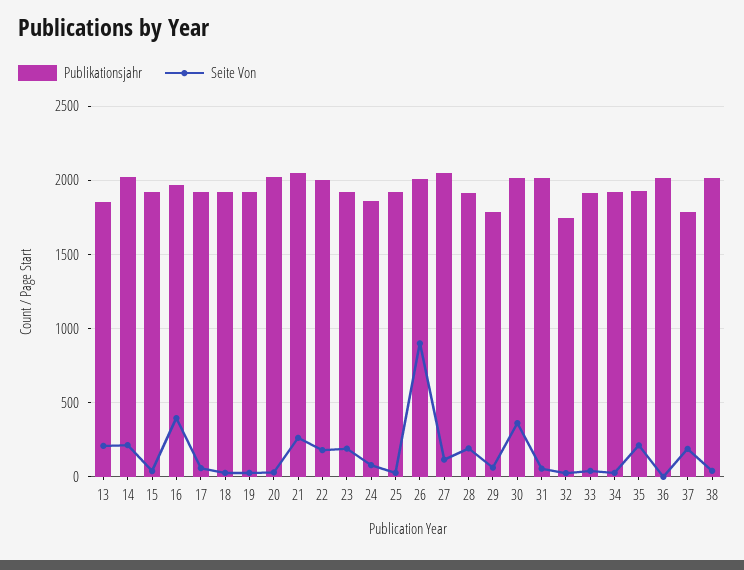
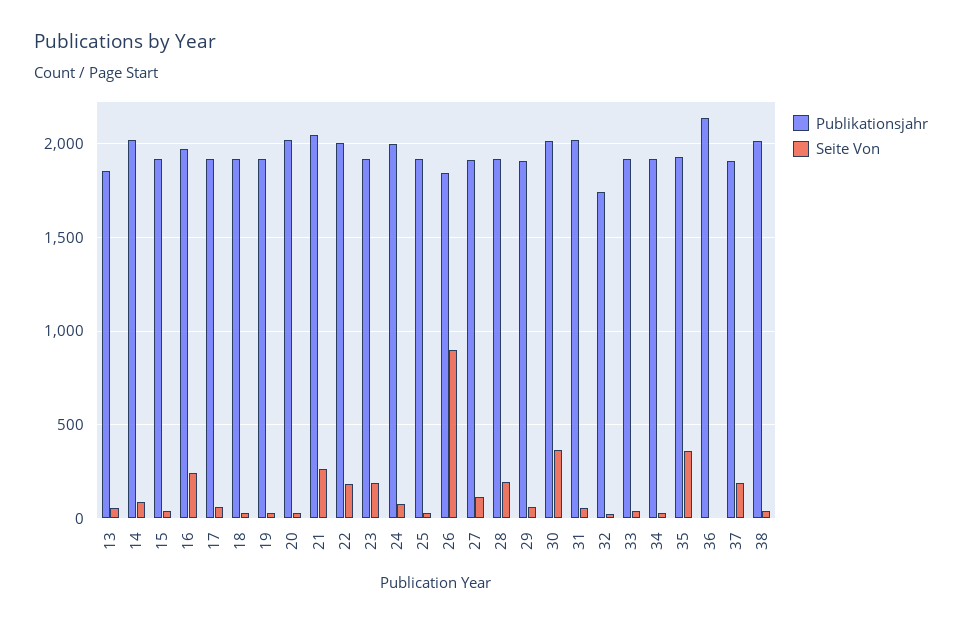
  {
    "Publikationsjahr": {
      "13": 1850,
      "14": 2000,
      "15": 1900,
      "16": 1950,
      "17": 1900,
      "18": 1900,
      "19": 1900,
      "20": 2000,
      "21": 2050,
      "22": 2000,
      "23": 1900,
-     "24": 1850,
+     "24": 2000,
      "25": 1900,
-     "26": 2000,
+     "26": 1850,
-     "27": 2050,
+     "27": 1900,
      "28": 1900,
-     "29": 1800,
+     "29": 1900,
      "30": 2000,
      "31": 2000,
      "32": 1750,
      "33": 1900,
      "34": 1900,
      "35": 1950,
-     "36": 2000,
+     "36": 2150,
-     "37": 1800,
+     "37": 1900,
      "38": 2000
    },
    "Seite Von": {
-     "13": 200,
+     "13": 50,
-     "14": 200,
+     "14": 100,
      "15": 50,
-     "16": 400,
+     "16": 250,
      "17": 50,
      "18": 50,
      "19": 50,
      "20": 50,
      "21": 250,
      "22": 200,
      "23": 200,
      "24": 100,
      "25": 50,
      "26": 900,
      "27": 100,
      "28": 200,
      "29": 50,
      "30": 350,
      "31": 50,
      "32": 50,
      "33": 50,
      "34": 50,
-     "35": 200,
+     "35": 350,
      "36": 0,
      "37": 200,
      "38": 50
    }
  }

